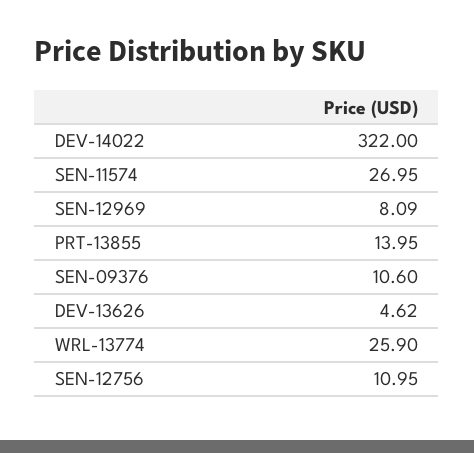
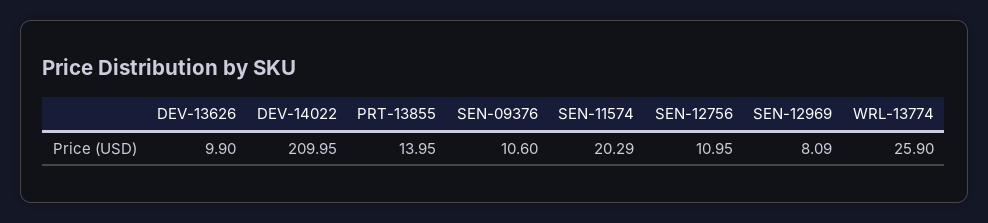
  {
-   "DEV-14022": 322,
+   "DEV-14022": 209.95,
-   "SEN-11574": 26.95,
+   "SEN-11574": 20.29,
    "SEN-12969": 8.09,
    "PRT-13855": 13.95,
    "SEN-09376": 10.6,
-   "DEV-13626": 4.62,
+   "DEV-13626": 9.9,
    "WRL-13774": 25.9,
    "SEN-12756": 10.95
  }

